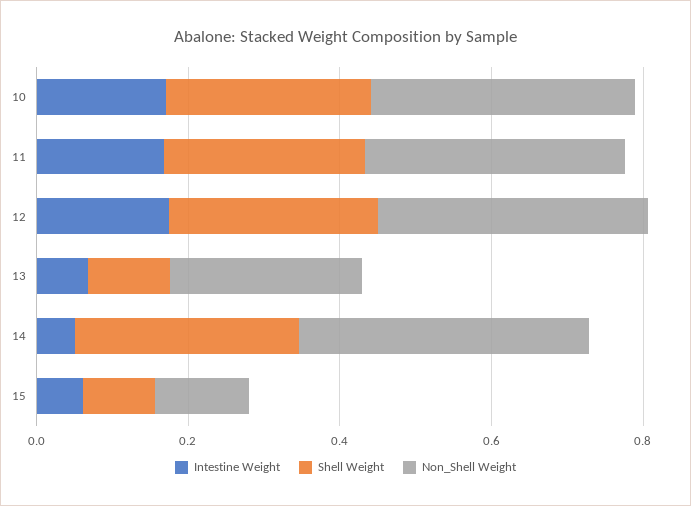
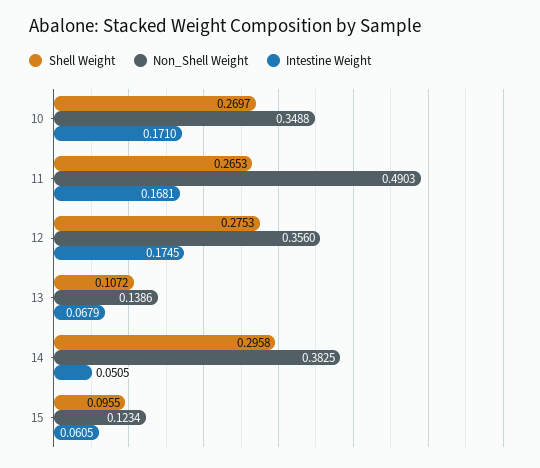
  {
    "Intestine Weight": {
      "10": 0.171,
      "11": 0.1681,
      "12": 0.1745,
      "13": 0.0679,
      "14": 0.0505,
      "15": 0.0605
    },
    "Shell Weight": {
      "10": 0.2697,
      "11": 0.2653,
      "12": 0.2753,
      "13": 0.1072,
      "14": 0.2958,
      "15": 0.0955
    },
    "Non_Shell Weight": {
      "10": 0.3488,
-     "11": 0.35,
+     "11": 0.4903,
      "12": 0.356,
-     "13": 0.25,
+     "13": 0.1386,
      "14": 0.3825,
      "15": 0.1234
    }
  }

